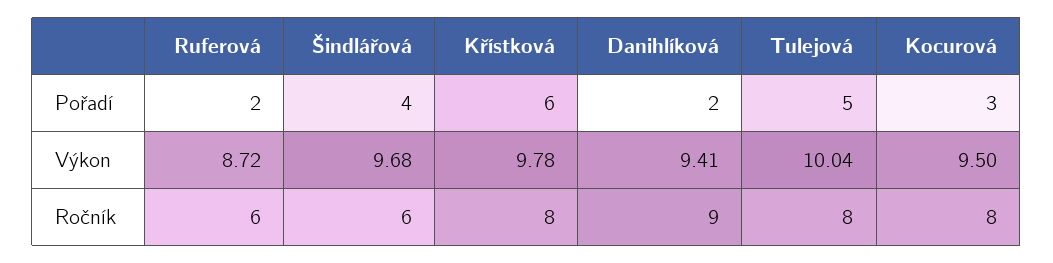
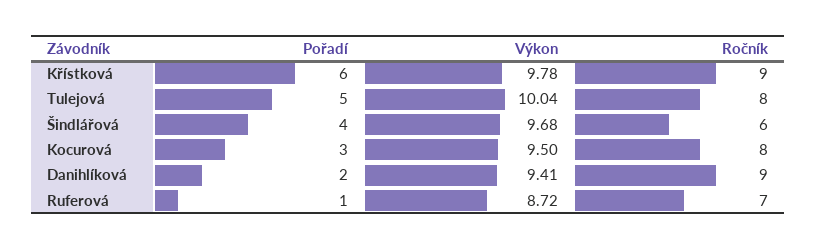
  {
    "Ruferová": {
-     "Pořadí": 2,
+     "Pořadí": 1,
      "Výkon": 8.72,
-     "Ročník": 6
+     "Ročník": 7
    },
    "Šindlářová": {
      "Pořadí": 4,
      "Výkon": 9.68,
      "Ročník": 6
    },
    "Křístková": {
      "Pořadí": 6,
      "Výkon": 9.78,
-     "Ročník": 8
+     "Ročník": 9
    },
    "Danihlíková": {
      "Pořadí": 2,
      "Výkon": 9.41,
      "Ročník": 9
    },
    "Tulejová": {
      "Pořadí": 5,
      "Výkon": 10.04,
      "Ročník": 8
    },
    "Kocurová": {
      "Pořadí": 3,
      "Výkon": 9.5,
      "Ročník": 8
    }
  }

